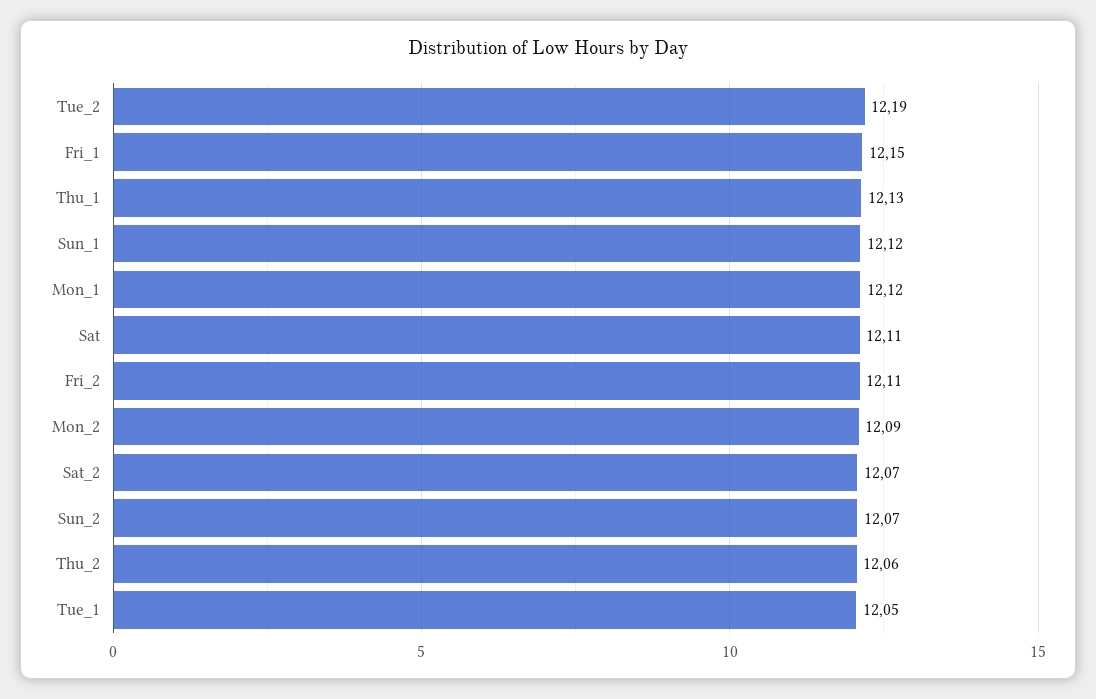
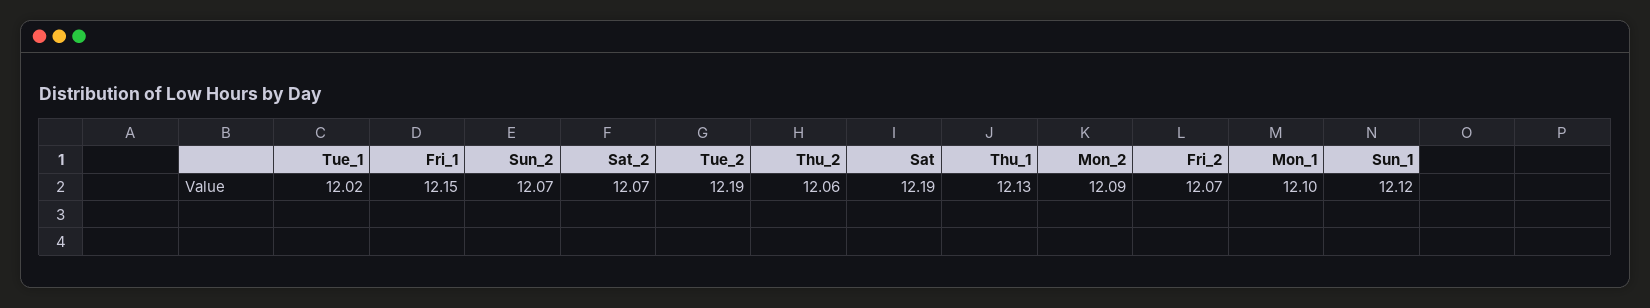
  {
    "Tue_2": 12.19,
    "Fri_1": 12.15,
    "Thu_1": 12.13,
    "Sun_1": 12.12,
-   "Mon_1": 12.12,
+   "Mon_1": 12.1,
-   "Sat": 12.11,
+   "Sat": 12.19,
-   "Fri_2": 12.11,
+   "Fri_2": 12.07,
    "Mon_2": 12.09,
    "Sat_2": 12.07,
    "Sun_2": 12.07,
    "Thu_2": 12.06,
-   "Tue_1": 12.05
+   "Tue_1": 12.02
  }

